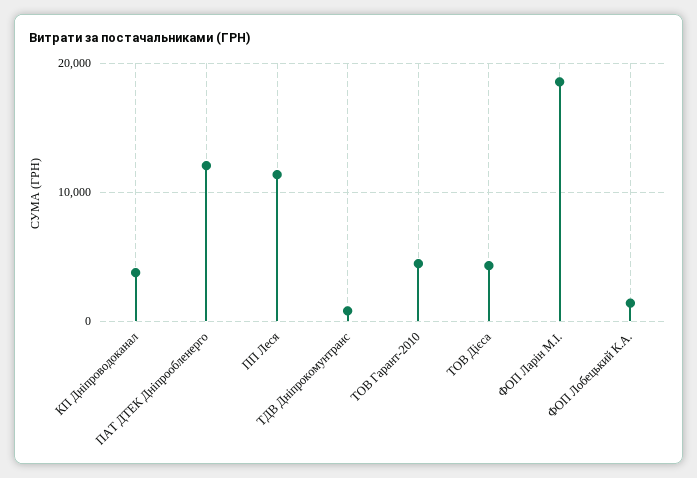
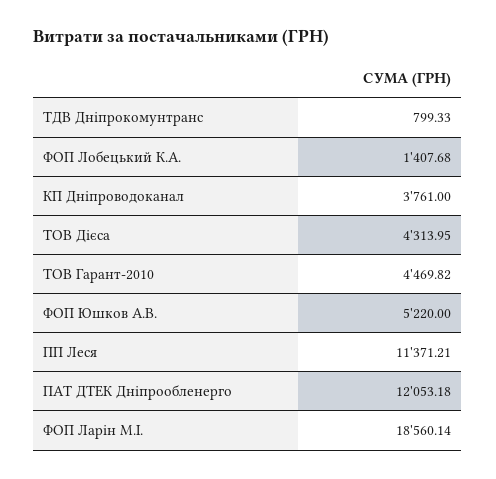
  {
    "КП Дніпроводоканал": 3761,
    "ПАТ ДТЕК Дніпрообленерго": 12053.18,
    "ПП Леся": 11371.21,
    "ТДВ Дніпрокомунтранс": 799.33,
    "ТОВ Гарант-2010": 4469.82,
    "ТОВ Дієса": 4313.95,
    "ФОП Ларін М.І.": 18560.14,
-   "ФОП Лобецький К.А.": 1407.68
+   "ФОП Лобецький К.А.": 1407.68,
+   "ФОП Юшков А.В.": 5220
  }

